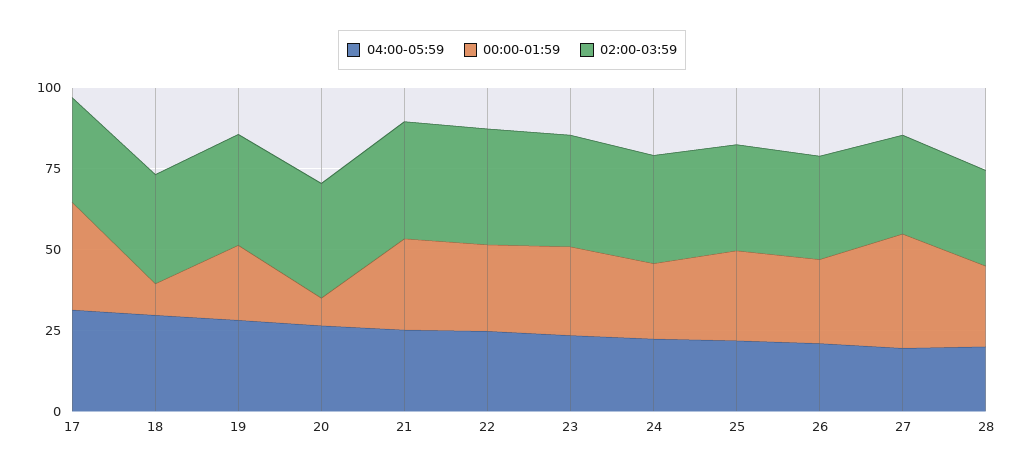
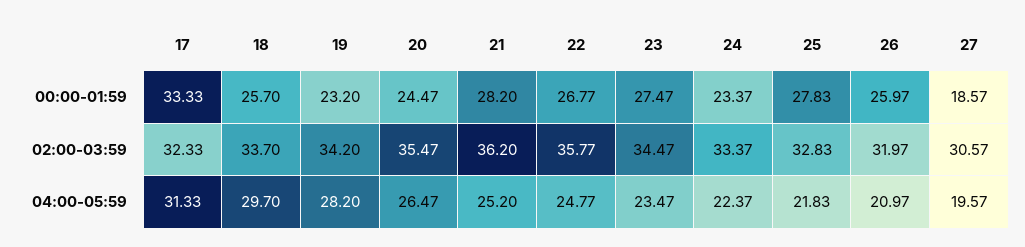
  {
    "04:00-05:59": {
      "17": 31.33,
      "18": 29.7,
      "19": 28.2,
      "20": 26.47,
      "21": 25.2,
      "22": 24.77,
      "23": 23.47,
      "24": 22.37,
      "25": 21.83,
      "26": 20.97,
-     "27": 19.57,
+     "27": 19.57
-     "28": 20
    },
    "00:00-01:59": {
      "17": 33.33,
-     "18": 10,
+     "18": 25.7,
      "19": 23.2,
-     "20": 10,
+     "20": 24.47,
      "21": 28.2,
      "22": 26.77,
      "23": 27.47,
      "24": 23.37,
      "25": 27.83,
      "26": 25.97,
-     "27": 35,
+     "27": 18.57
-     "28": 25
    },
    "02:00-03:59": {
      "17": 32.33,
      "18": 33.7,
      "19": 34.2,
      "20": 35.47,
      "21": 36.2,
      "22": 35.77,
      "23": 34.47,
      "24": 33.37,
      "25": 32.83,
      "26": 31.97,
-     "27": 30.57,
+     "27": 30.57
-     "28": 30
    }
  }

